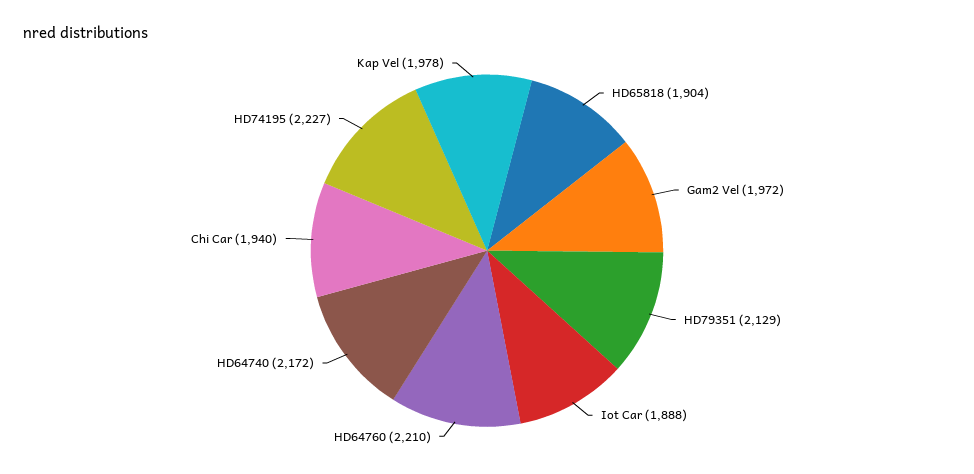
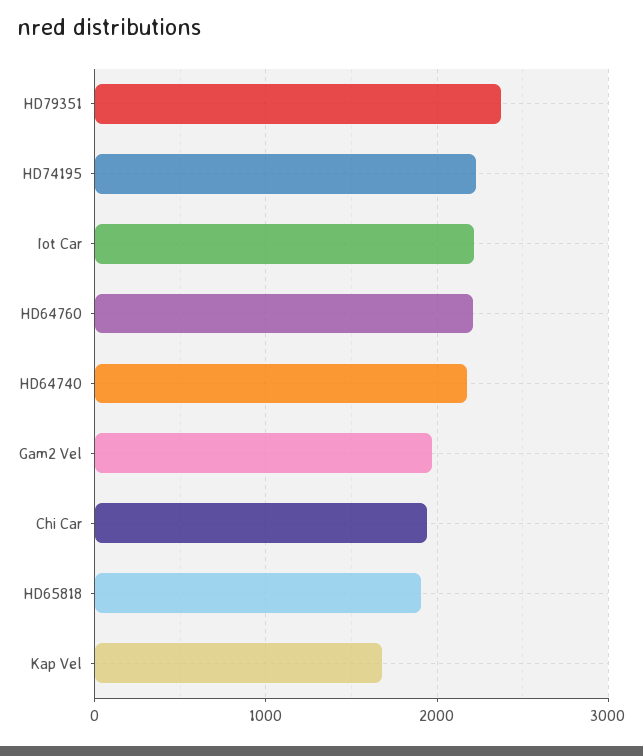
  {
    "HD65818": 1904,
    "Gam2 Vel": 1972,
-   "HD79351": 2129,
+   "HD79351": 2400,
-   "Iot Car": 1888,
+   "Iot Car": 2200,
    "HD64760": 2210,
    "HD64740": 2172,
    "Chi Car": 1940,
    "HD74195": 2227,
-   "Kap Vel": 1978
+   "Kap Vel": 1700
  }

